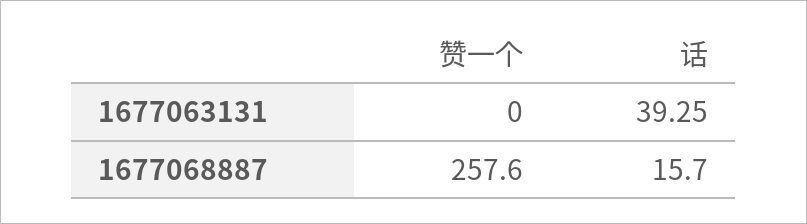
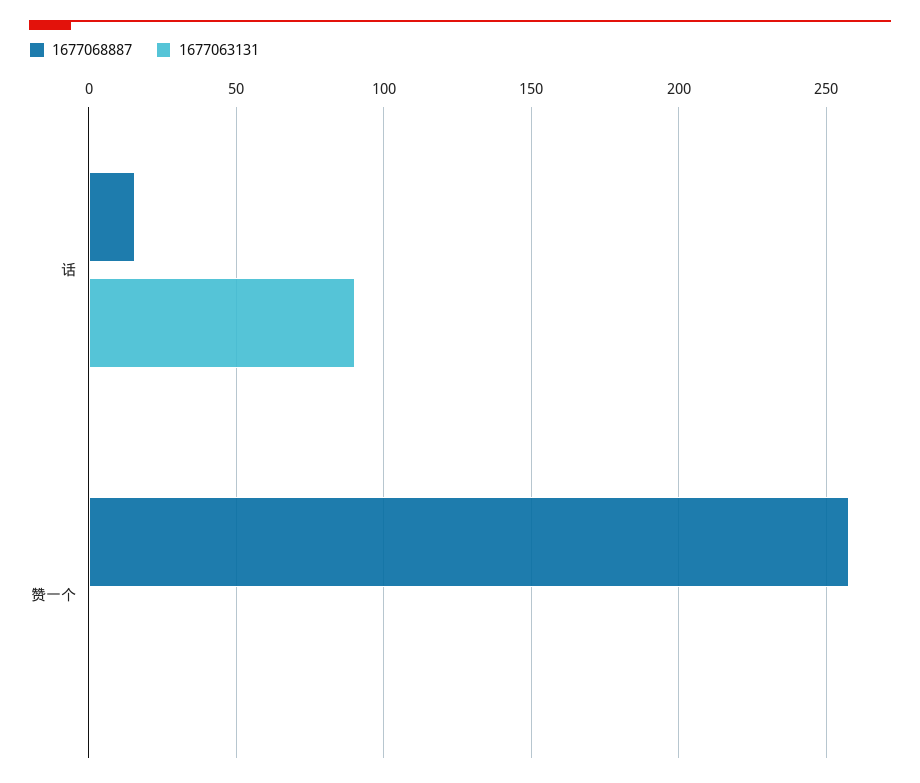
  {
    "1677063131": {
      "赞一个": 0,
-     "话": 39.25
+     "话": 90
    },
    "1677068887": {
      "赞一个": 257.6,
      "话": 15.7
    }
  }

